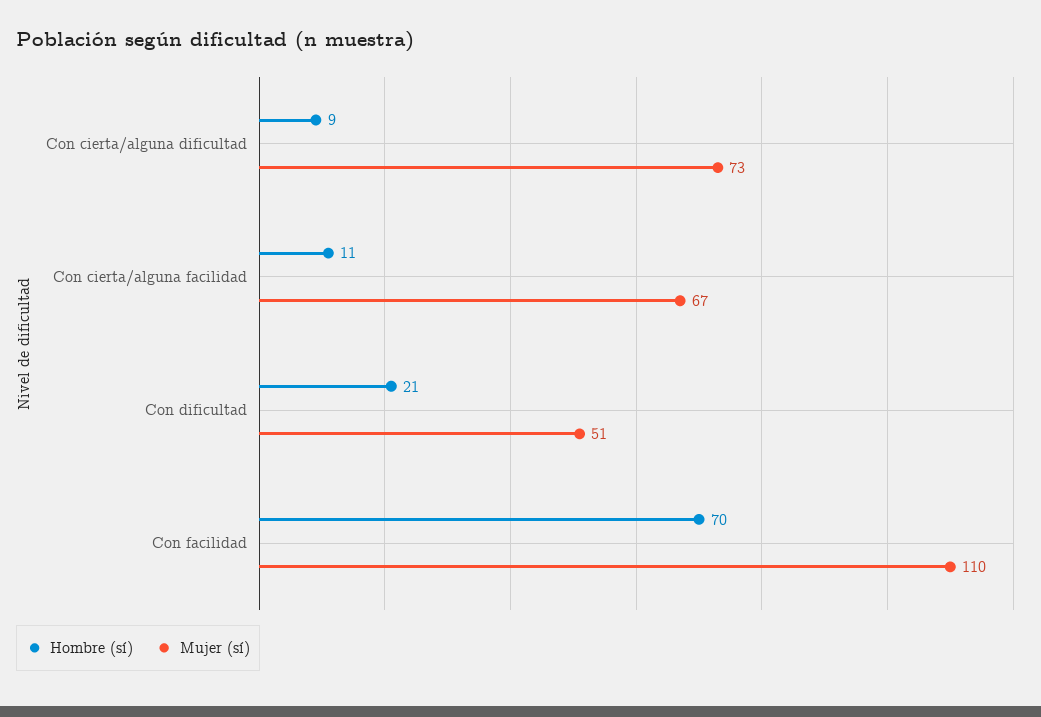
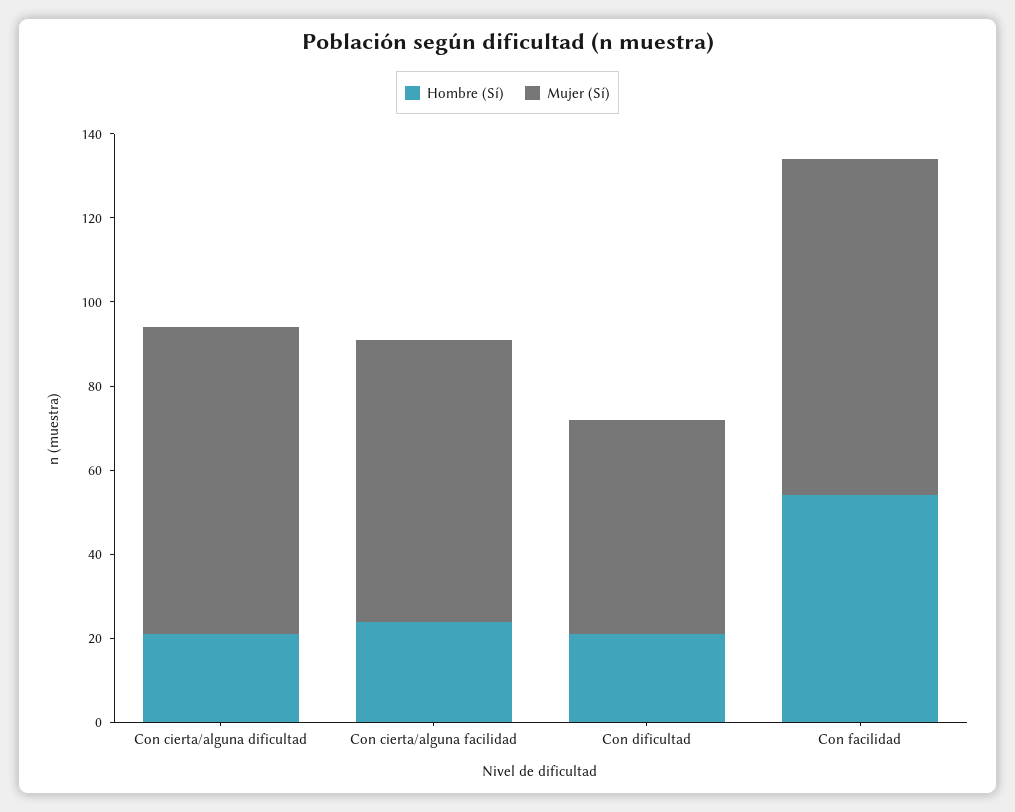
  {
    "Hombre (sí)": {
-     "Con cierta/alguna dificultad": 9,
+     "Con cierta/alguna dificultad": 20,
-     "Con cierta/alguna facilidad": 11,
+     "Con cierta/alguna facilidad": 25,
      "Con dificultad": 21,
-     "Con facilidad": 70
+     "Con facilidad": 55
    },
    "Mujer (sí)": {
      "Con cierta/alguna dificultad": 73,
      "Con cierta/alguna facilidad": 67,
      "Con dificultad": 51,
-     "Con facilidad": 110
+     "Con facilidad": 80
    }
  }

